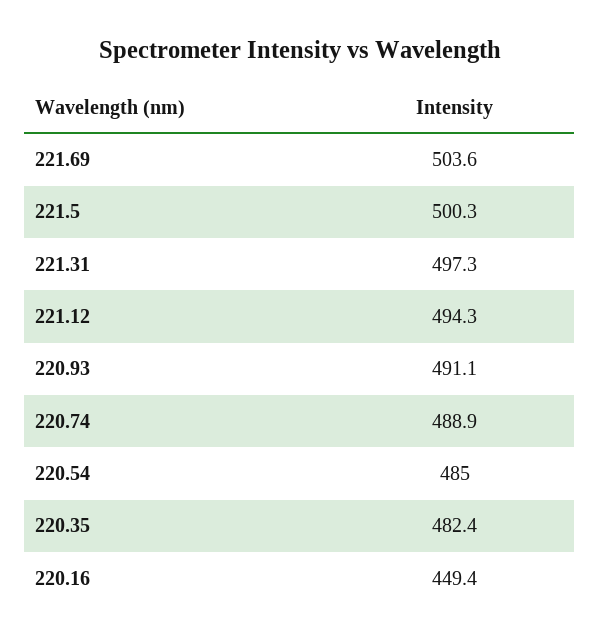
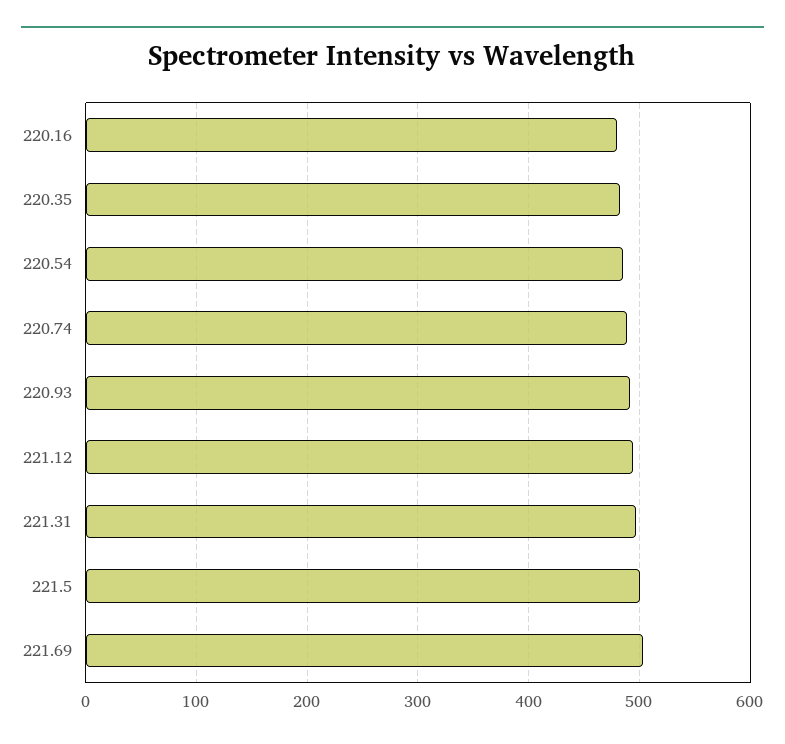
  {
    "221.69": 503.6,
    "221.5": 500.3,
    "221.31": 497.3,
    "221.12": 494.3,
    "220.93": 491.1,
    "220.74": 488.9,
    "220.54": 485,
    "220.35": 482.4,
-   "220.16": 449.4
+   "220.16": 480
  }

